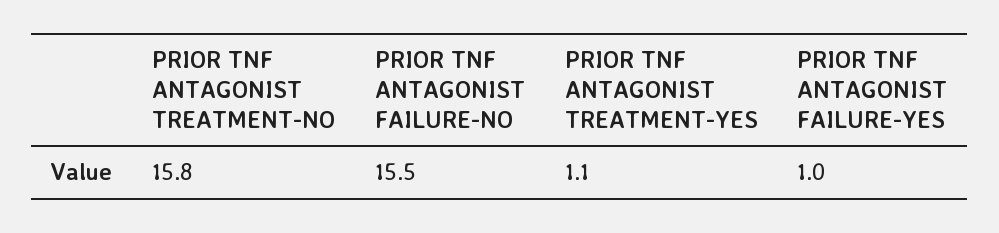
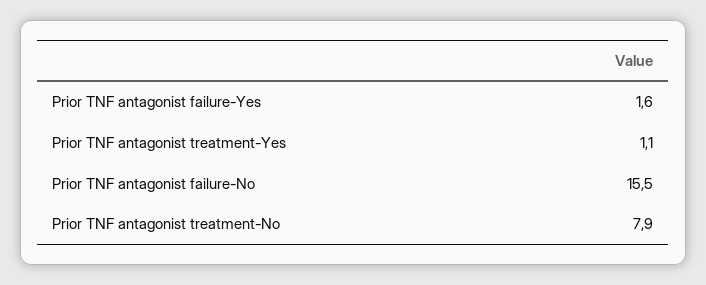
  {
-   "PRIOR TNF ANTAGONIST TREATMENT-NO": 15.8,
+   "PRIOR TNF ANTAGONIST TREATMENT-NO": 7.9,
    "PRIOR TNF ANTAGONIST FAILURE-NO": 15.5,
    "PRIOR TNF ANTAGONIST TREATMENT-YES": 1.1,
-   "PRIOR TNF ANTAGONIST FAILURE-YES": 1
+   "PRIOR TNF ANTAGONIST FAILURE-YES": 1.6
  }

